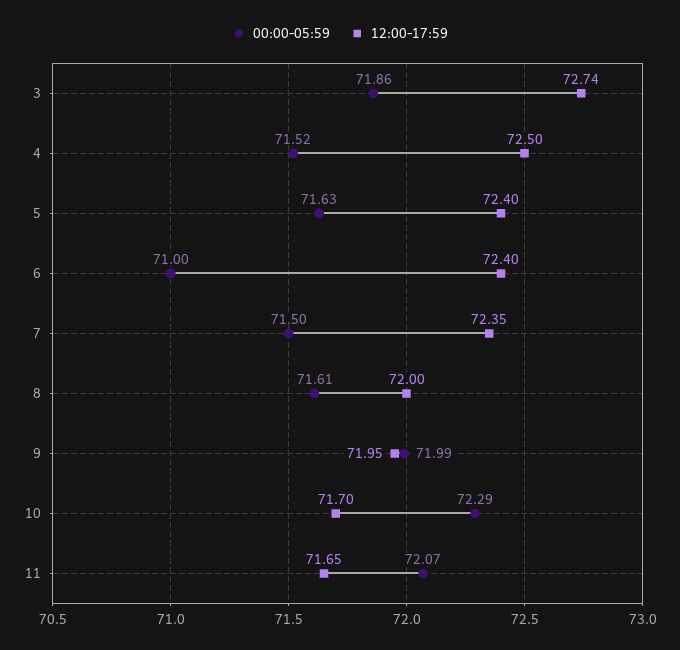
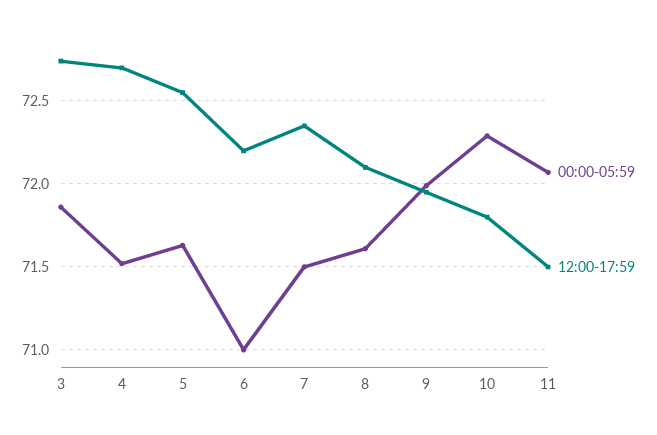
  {
    "00:00-05:59": {
      "3": 71.86,
      "4": 71.52,
      "5": 71.63,
      "6": 71,
      "7": 71.5,
      "8": 71.61,
      "9": 71.99,
      "10": 72.29,
      "11": 72.07
    },
    "12:00-17:59": {
      "3": 72.74,
-     "4": 72.5,
+     "4": 72.7,
-     "5": 72.4,
+     "5": 72.55,
-     "6": 72.4,
+     "6": 72.2,
      "7": 72.35,
-     "8": 72,
+     "8": 72.1,
      "9": 71.95,
-     "10": 71.7,
+     "10": 71.8,
-     "11": 71.65
+     "11": 71.5
    }
  }

